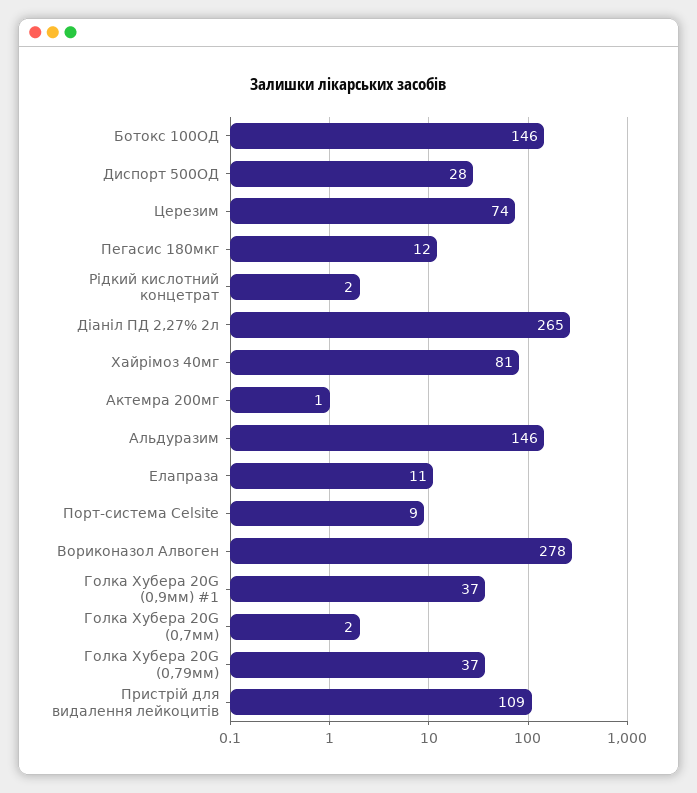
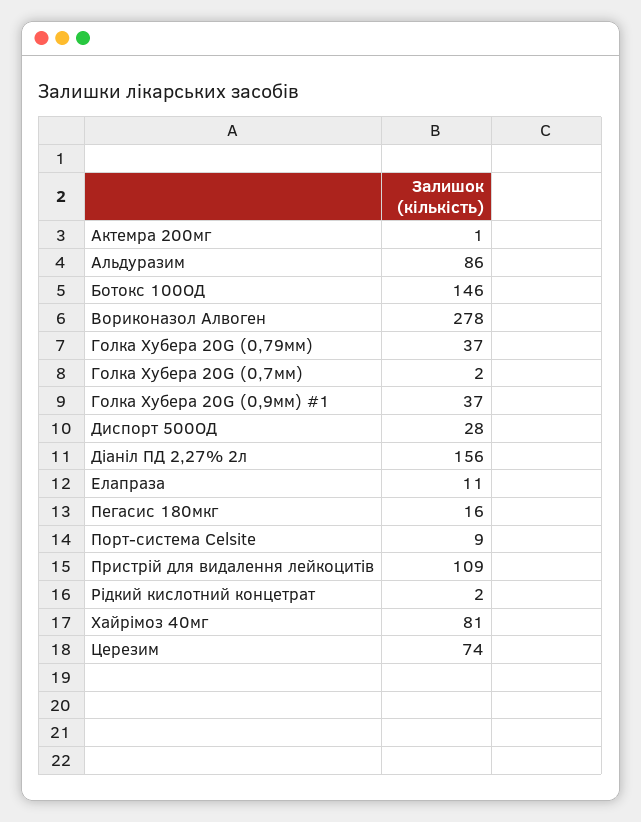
  {
    "Ботокс 100ОД": 146,
    "Диспорт 500ОД": 28,
    "Церезим": 74,
-   "Пегасис 180мкг": 12,
+   "Пегасис 180мкг": 16,
    "Рідкий кислотний концетрат": 2,
-   "Діаніл ПД 2,27% 2л": 265,
+   "Діаніл ПД 2,27% 2л": 156,
    "Хайрімоз 40мг": 81,
    "Актемра 200мг": 1,
-   "Альдуразим": 146,
+   "Альдуразим": 86,
    "Елапраза": 11,
    "Порт-система Celsite": 9,
    "Вориконазол Алвоген": 278,
    "Голка Хубера 20G (0,9мм) #1": 37,
    "Голка Хубера 20G (0,7мм)": 2,
    "Голка Хубера 20G (0,79мм)": 37,
    "Пристрій для видалення лейкоцитів": 109
  }

